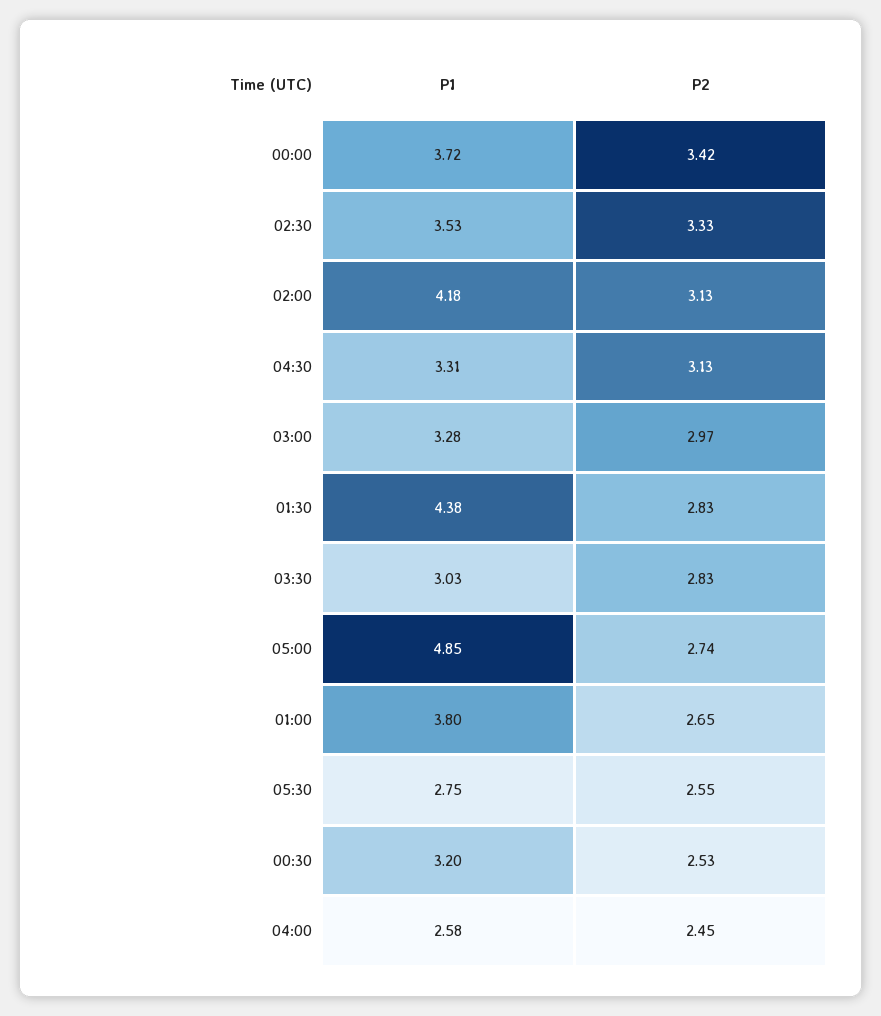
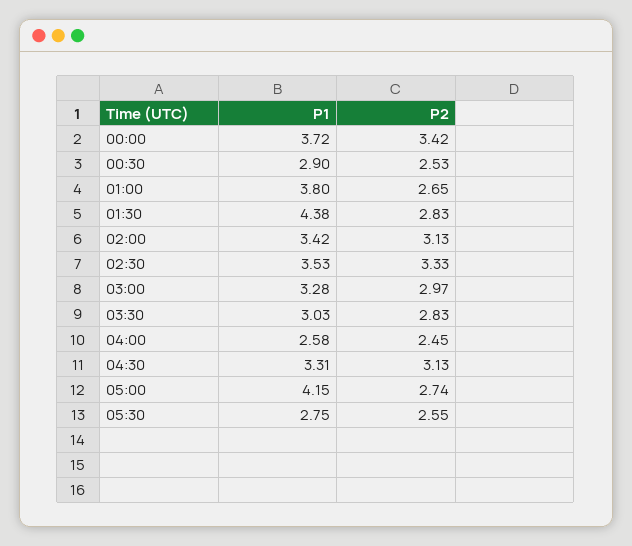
  {
    "P1": {
      "00:00": 3.72,
      "02:30": 3.53,
-     "02:00": 4.18,
+     "02:00": 3.42,
      "04:30": 3.31,
      "03:00": 3.28,
      "01:30": 4.38,
      "03:30": 3.03,
-     "05:00": 4.85,
+     "05:00": 4.15,
      "01:00": 3.8,
      "05:30": 2.75,
-     "00:30": 3.2,
+     "00:30": 2.9,
      "04:00": 2.58
    },
    "P2": {
      "00:00": 3.42,
      "02:30": 3.33,
      "02:00": 3.13,
      "04:30": 3.13,
      "03:00": 2.97,
      "01:30": 2.83,
      "03:30": 2.83,
      "05:00": 2.74,
      "01:00": 2.65,
      "05:30": 2.55,
      "00:30": 2.53,
      "04:00": 2.45
    }
  }

